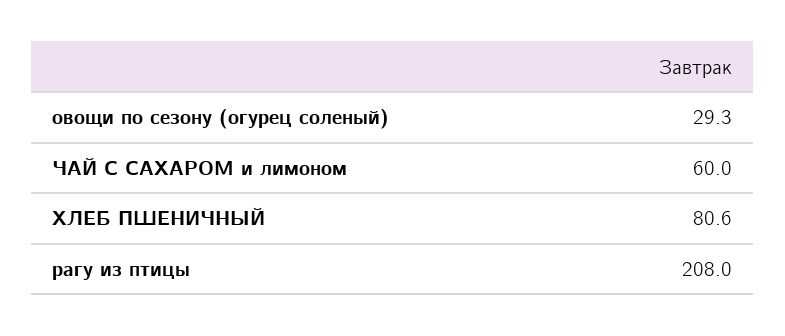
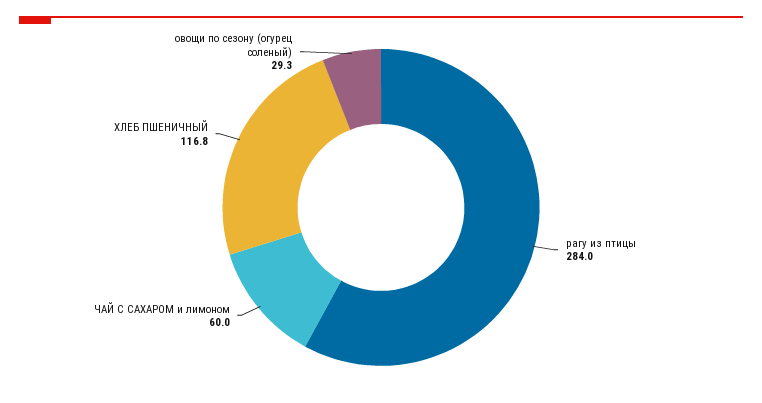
  {
    "овощи по сезону (огурец соленый)": 29.3,
    "ЧАЙ С САХАРОМ и лимоном": 60,
-   "ХЛЕБ ПШЕНИЧНЫЙ": 80.6,
+   "ХЛЕБ ПШЕНИЧНЫЙ": 116.8,
-   "рагу из птицы": 208
+   "рагу из птицы": 284
  }

